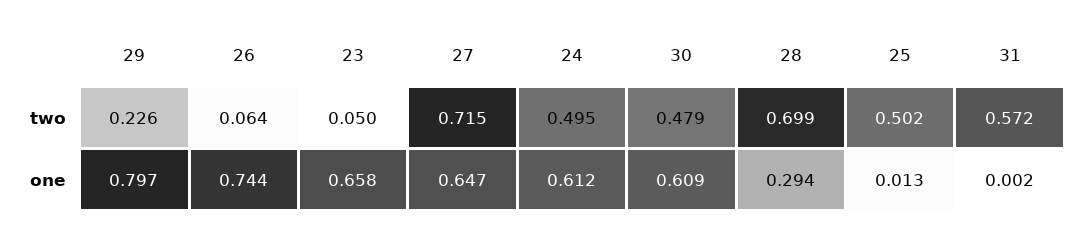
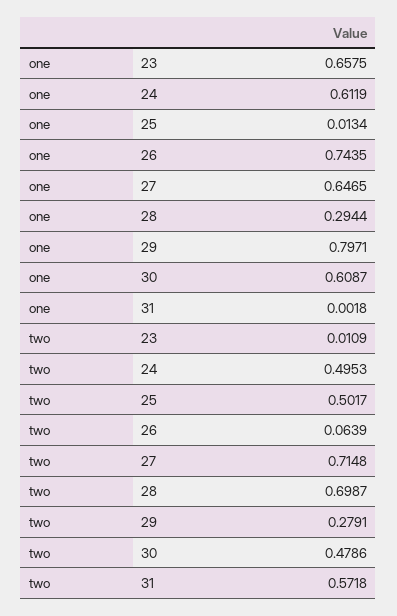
  {
    "29": {
-     "two": 0.226,
+     "two": 0.2791,
      "one": 0.7971
    },
    "26": {
      "two": 0.0639,
      "one": 0.7435
    },
    "23": {
-     "two": 0.05,
+     "two": 0.0109,
      "one": 0.6575
    },
    "27": {
      "two": 0.7148,
      "one": 0.6465
    },
    "24": {
      "two": 0.4953,
      "one": 0.6119
    },
    "30": {
      "two": 0.4786,
      "one": 0.6087
    },
    "28": {
      "two": 0.6987,
      "one": 0.2944
    },
    "25": {
      "two": 0.5017,
      "one": 0.0134
    },
    "31": {
      "two": 0.5718,
      "one": 0.0018
    }
  }

